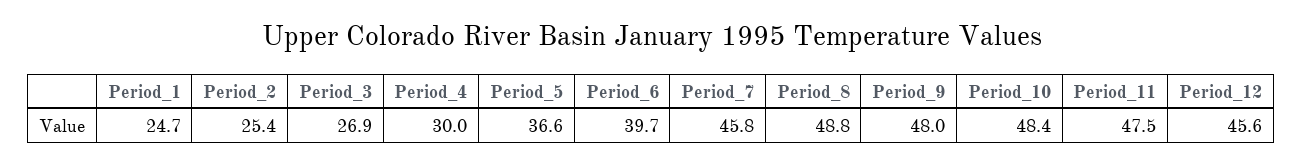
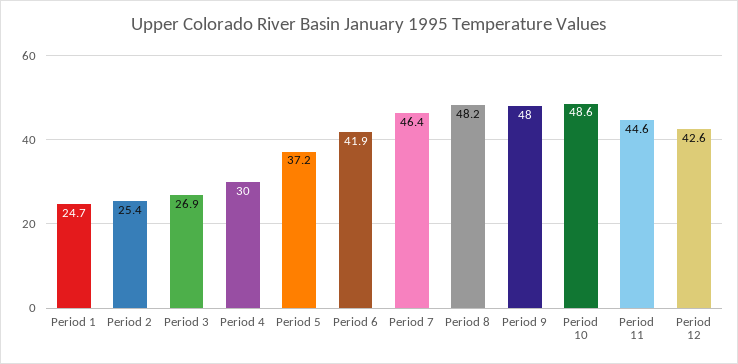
  {
    "Period_1": 24.7,
    "Period_2": 25.4,
    "Period_3": 26.9,
    "Period_4": 30,
-   "Period_5": 36.6,
+   "Period_5": 37.2,
-   "Period_6": 39.7,
+   "Period_6": 41.9,
-   "Period_7": 45.8,
+   "Period_7": 46.4,
-   "Period_8": 48.8,
+   "Period_8": 48.2,
    "Period_9": 48,
-   "Period_10": 48.4,
+   "Period_10": 48.6,
-   "Period_11": 47.5,
+   "Period_11": 44.6,
-   "Period_12": 45.6
+   "Period_12": 42.6
  }

